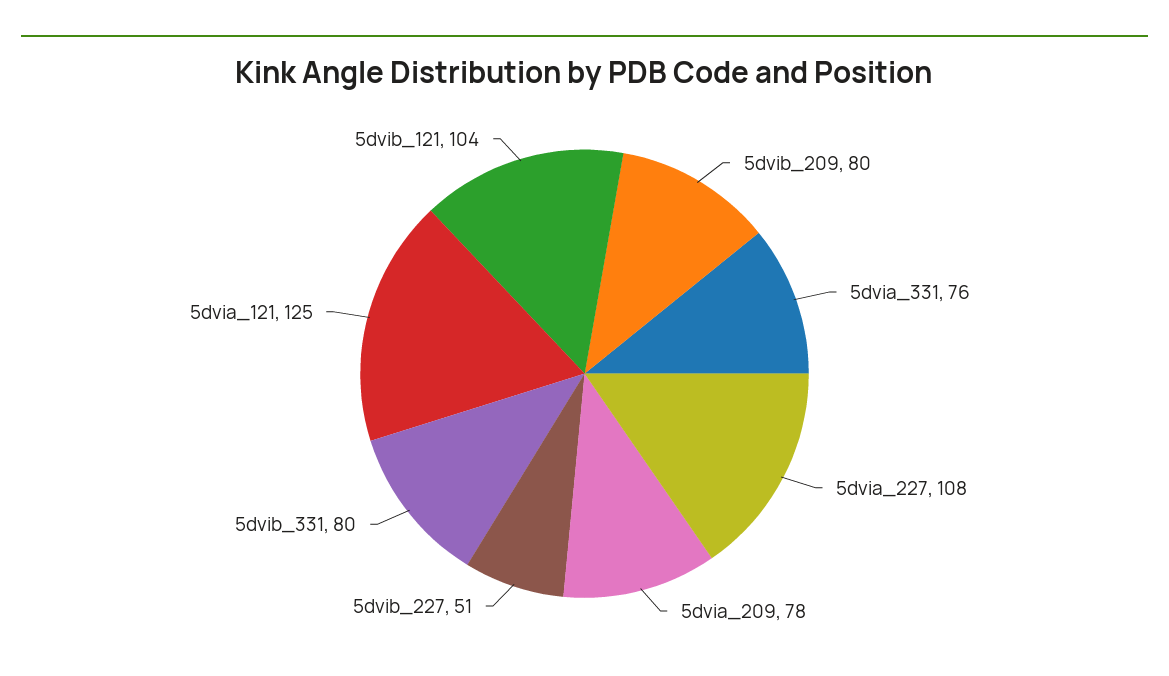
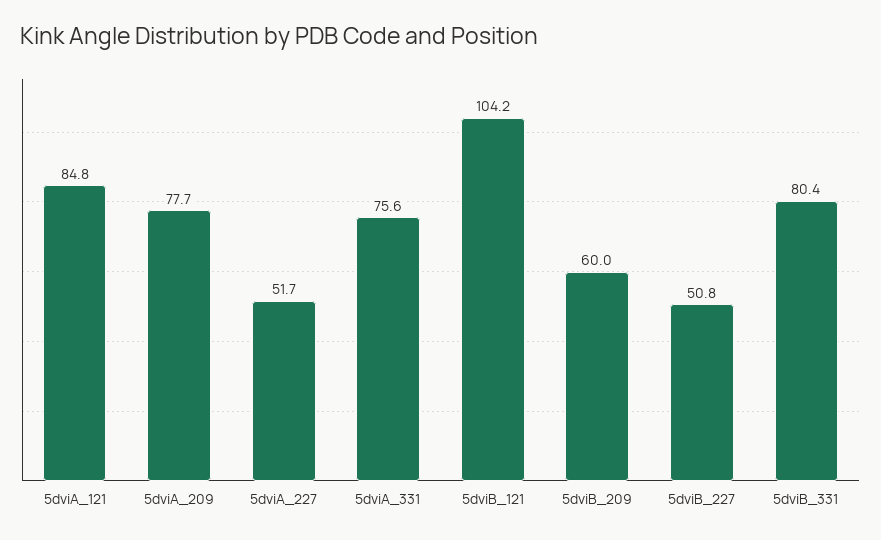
  {
-   "5dvib_209": 80,
+   "5dvib_209": 60,
    "5dvia_331": 75.6,
-   "5dvia_227": 108,
+   "5dvia_227": 51.7,
    "5dvia_209": 77.7,
    "5dvib_227": 50.8,
    "5dvib_331": 80.4,
-   "5dvia_121": 125,
+   "5dvia_121": 84.8,
    "5dvib_121": 104.2
  }

